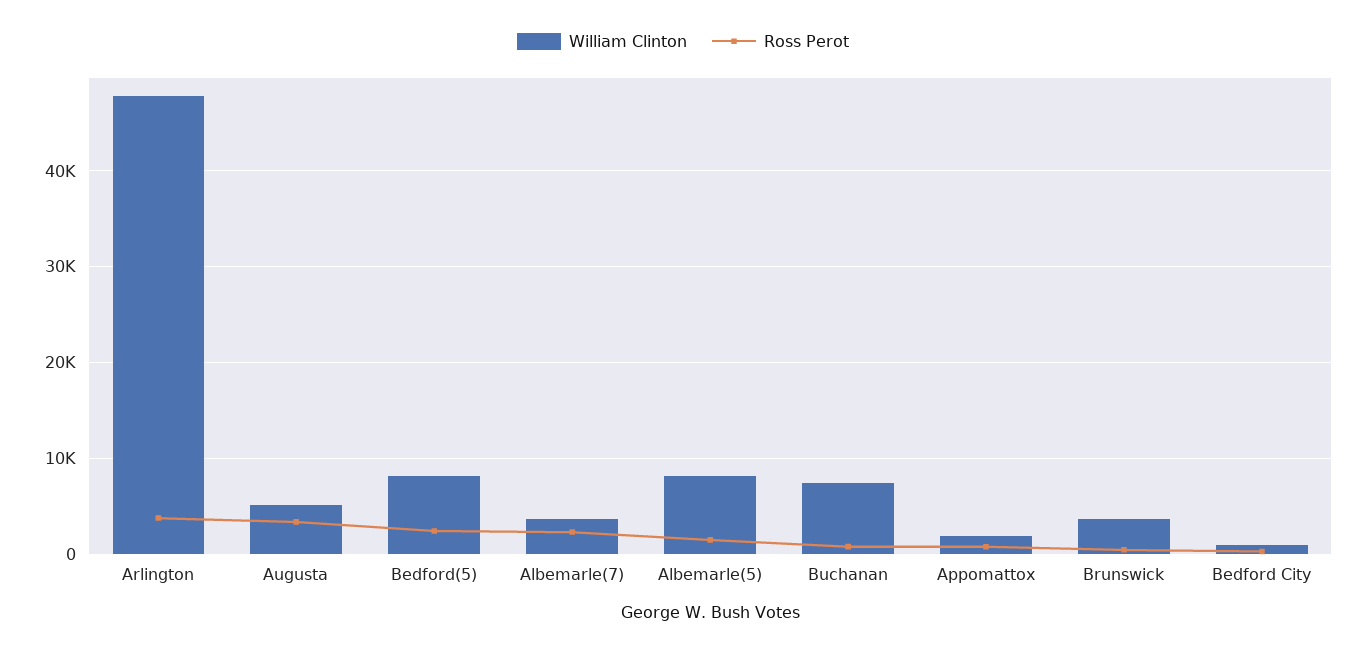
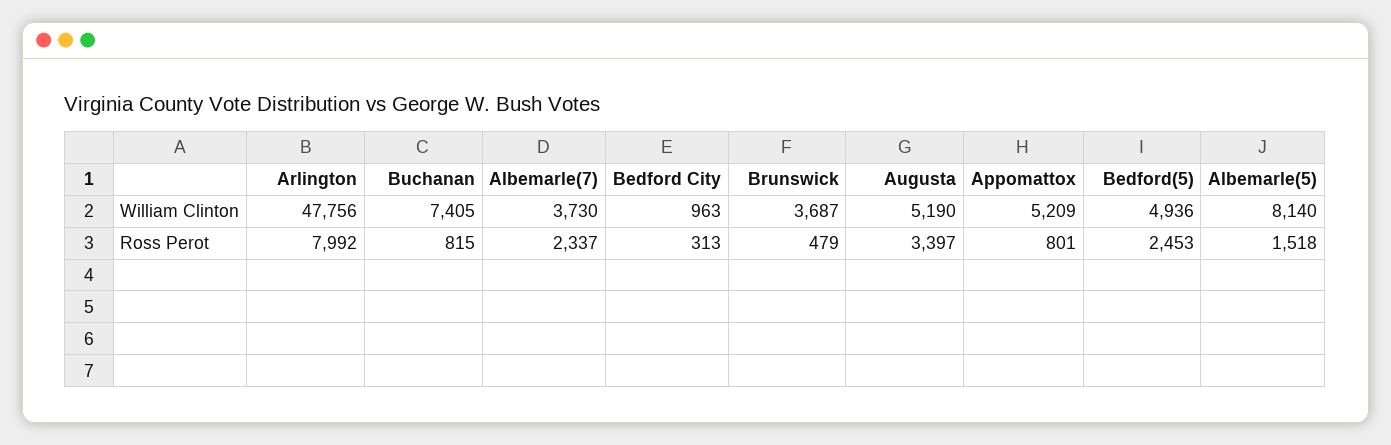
  {
    "William Clinton": {
      "Arlington": 47756,
      "Augusta": 5190,
-     "Bedford(5)": 8000,
+     "Bedford(5)": 4936,
      "Albemarle(7)": 3730,
      "Albemarle(5)": 8140,
      "Buchanan": 7405,
-     "Appomattox": 2000,
+     "Appomattox": 5209,
      "Brunswick": 3687,
      "Bedford City": 963
    },
    "Ross Perot": {
-     "Arlington": 4000,
+     "Arlington": 7992,
      "Augusta": 3397,
      "Bedford(5)": 2453,
      "Albemarle(7)": 2337,
      "Albemarle(5)": 1518,
      "Buchanan": 815,
      "Appomattox": 801,
      "Brunswick": 479,
      "Bedford City": 313
    }
  }

